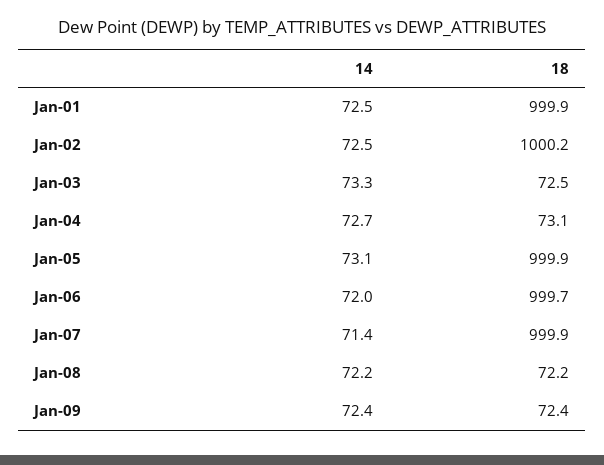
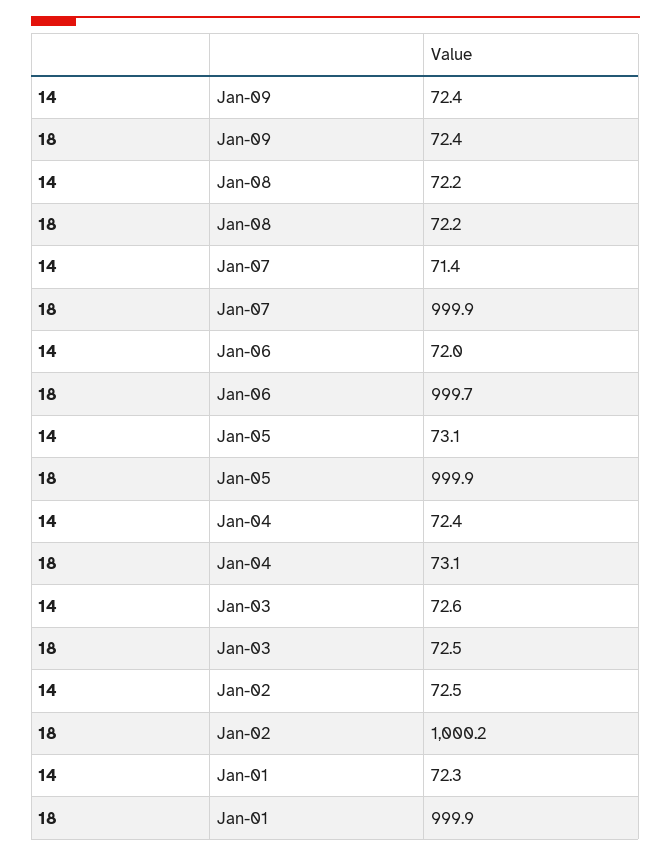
  {
    "14": {
-     "Jan-01": 72.5,
+     "Jan-01": 72.3,
      "Jan-02": 72.5,
-     "Jan-03": 73.3,
+     "Jan-03": 72.6,
-     "Jan-04": 72.7,
+     "Jan-04": 72.4,
      "Jan-05": 73.1,
      "Jan-06": 72,
      "Jan-07": 71.4,
      "Jan-08": 72.2,
      "Jan-09": 72.4
    },
    "18": {
      "Jan-01": 999.9,
      "Jan-02": 1000.2,
      "Jan-03": 72.5,
      "Jan-04": 73.1,
      "Jan-05": 999.9,
      "Jan-06": 999.7,
      "Jan-07": 999.9,
      "Jan-08": 72.2,
      "Jan-09": 72.4
    }
  }

